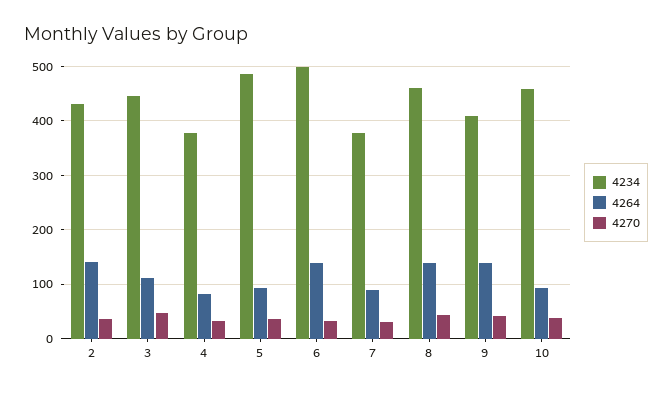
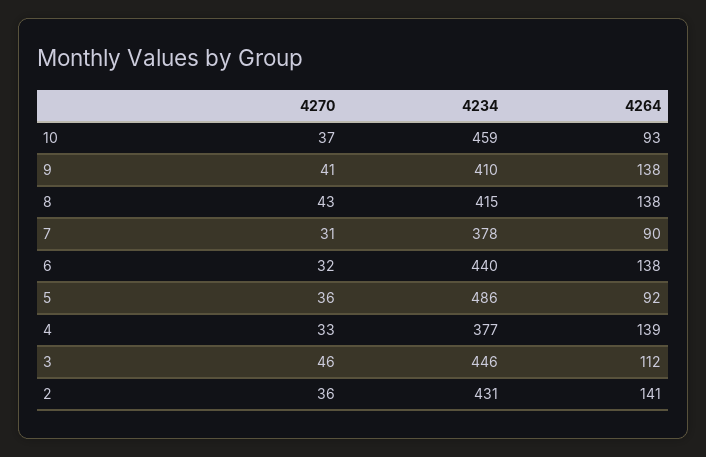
  {
    "4234": {
      "2": 431,
      "3": 446,
      "4": 377,
      "5": 486,
-     "6": 500,
+     "6": 440,
      "7": 378,
-     "8": 460,
+     "8": 415,
      "9": 410,
      "10": 459
    },
    "4264": {
      "2": 141,
      "3": 112,
-     "4": 80,
+     "4": 139,
      "5": 92,
      "6": 138,
      "7": 90,
      "8": 138,
      "9": 138,
      "10": 93
    },
    "4270": {
      "2": 36,
      "3": 46,
      "4": 33,
      "5": 36,
      "6": 32,
      "7": 31,
      "8": 43,
      "9": 41,
      "10": 37
    }
  }

